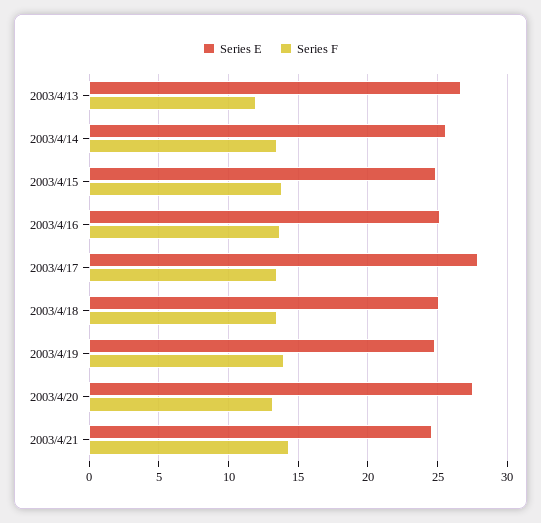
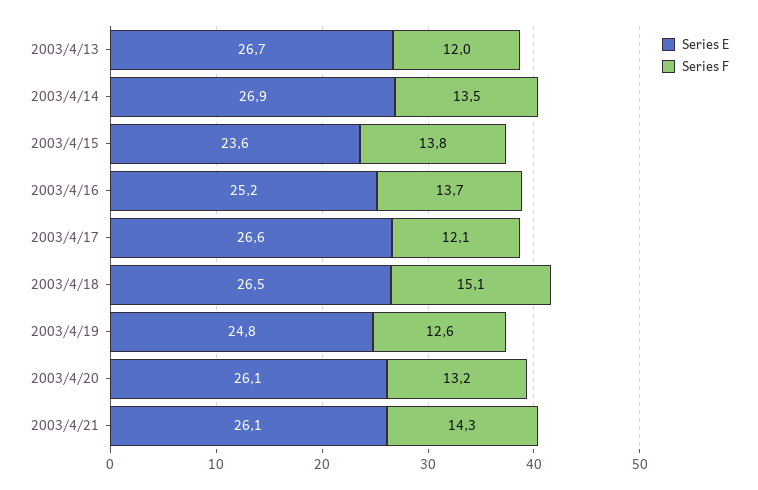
  {
    "Series E": {
      "2003/4/13": 26.7,
-     "2003/4/14": 25.5,
+     "2003/4/14": 26.9,
-     "2003/4/15": 25,
+     "2003/4/15": 23.6,
      "2003/4/16": 25.2,
-     "2003/4/17": 28,
+     "2003/4/17": 26.6,
-     "2003/4/18": 25,
+     "2003/4/18": 26.5,
      "2003/4/19": 24.8,
-     "2003/4/20": 27.5,
+     "2003/4/20": 26.1,
-     "2003/4/21": 24.5
+     "2003/4/21": 26.1
    },
    "Series F": {
      "2003/4/13": 12,
      "2003/4/14": 13.5,
      "2003/4/15": 13.8,
      "2003/4/16": 13.7,
-     "2003/4/17": 13.5,
+     "2003/4/17": 12.1,
-     "2003/4/18": 13.5,
+     "2003/4/18": 15.1,
-     "2003/4/19": 14,
+     "2003/4/19": 12.6,
      "2003/4/20": 13.2,
      "2003/4/21": 14.3
    }
  }

